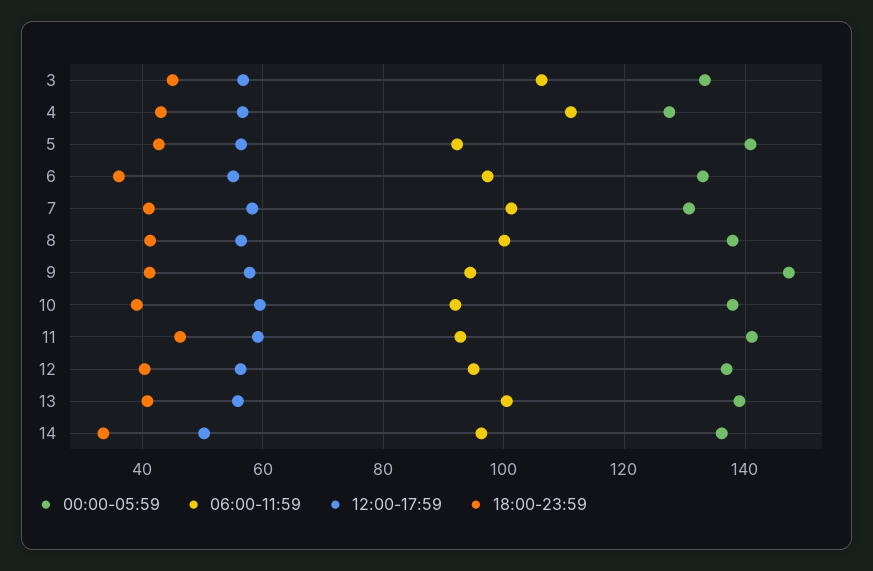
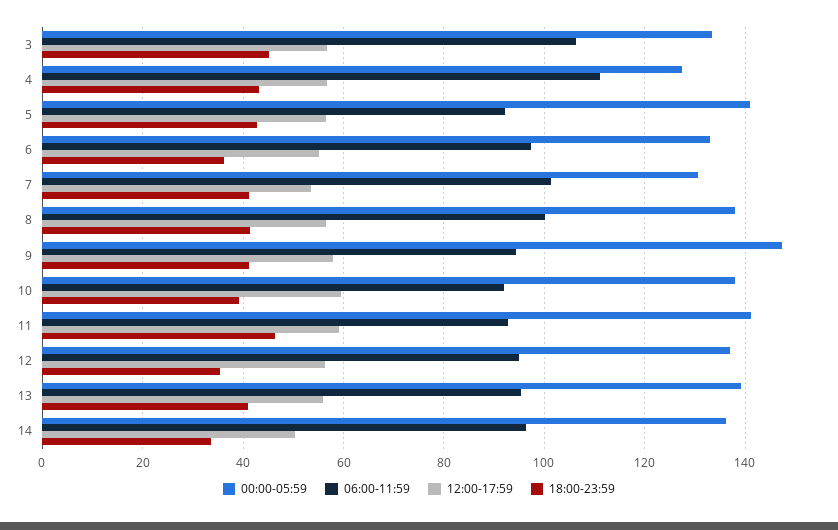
  {
    "00:00-05:59": {
      "3": 134,
      "4": 128,
      "5": 140,
      "6": 134,
      "7": 130,
      "8": 138,
      "9": 148,
      "10": 138,
      "11": 142,
      "12": 136,
      "13": 140,
      "14": 136
    },
    "06:00-11:59": {
      "3": 106,
      "4": 112,
      "5": 92,
      "6": 98,
      "7": 102,
      "8": 100,
      "9": 94,
      "10": 92,
      "11": 92,
      "12": 96,
-     "13": 100,
+     "13": 96,
      "14": 96
    },
    "12:00-17:59": {
      "3": 56,
      "4": 56,
      "5": 56,
      "6": 56,
-     "7": 58,
+     "7": 54,
      "8": 56,
      "9": 58,
      "10": 60,
      "11": 60,
      "12": 56,
      "13": 56,
      "14": 50
    },
    "18:00-23:59": {
      "3": 46,
      "4": 44,
      "5": 42,
      "6": 36,
      "7": 42,
      "8": 42,
      "9": 42,
      "10": 40,
      "11": 46,
-     "12": 40,
+     "12": 36,
      "13": 40,
      "14": 34
    }
  }

